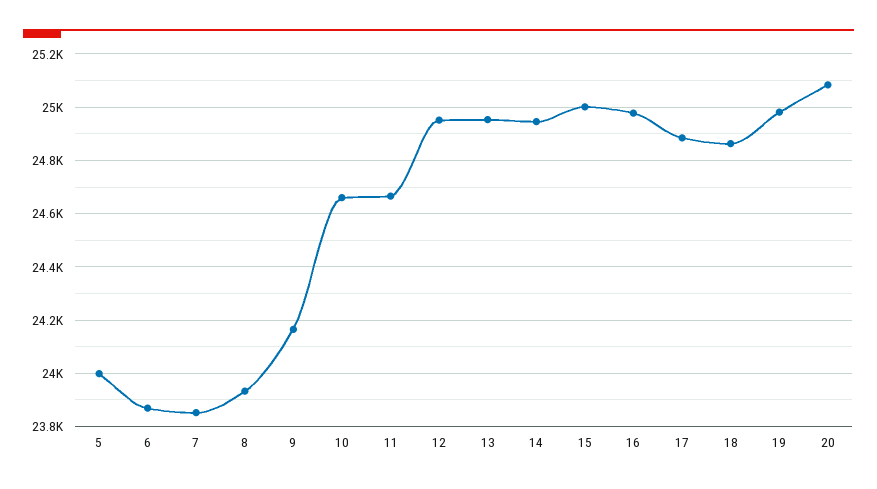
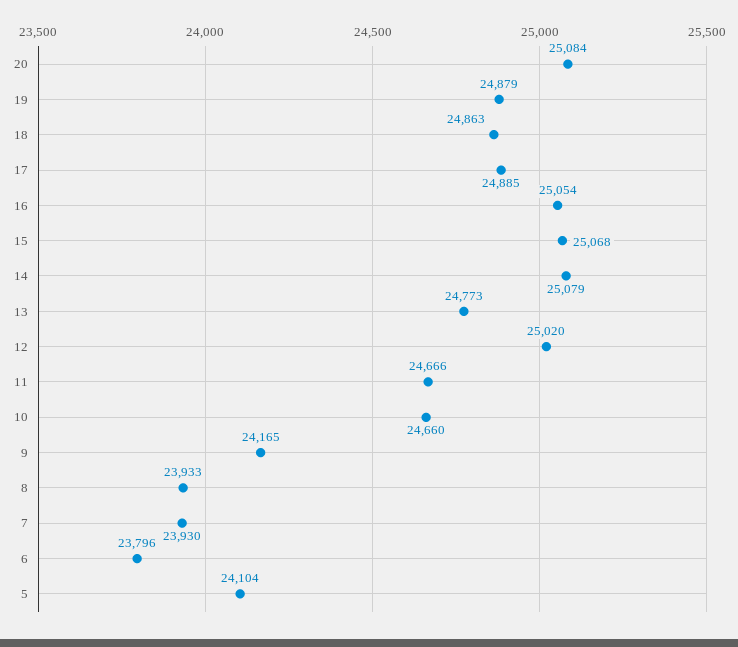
  {
-   "5": 24000,
+   "5": 24104,
-   "6": 23875,
+   "6": 23796,
-   "7": 23850,
+   "7": 23930,
    "8": 23933,
    "9": 24165,
    "10": 24660,
    "11": 24666,
-   "12": 24950,
+   "12": 25020,
-   "13": 24950,
+   "13": 24773,
-   "14": 24950,
+   "14": 25079,
-   "15": 25000,
+   "15": 25068,
-   "16": 24975,
+   "16": 25054,
    "17": 24885,
    "18": 24863,
-   "19": 24975,
+   "19": 24879,
    "20": 25084
  }

